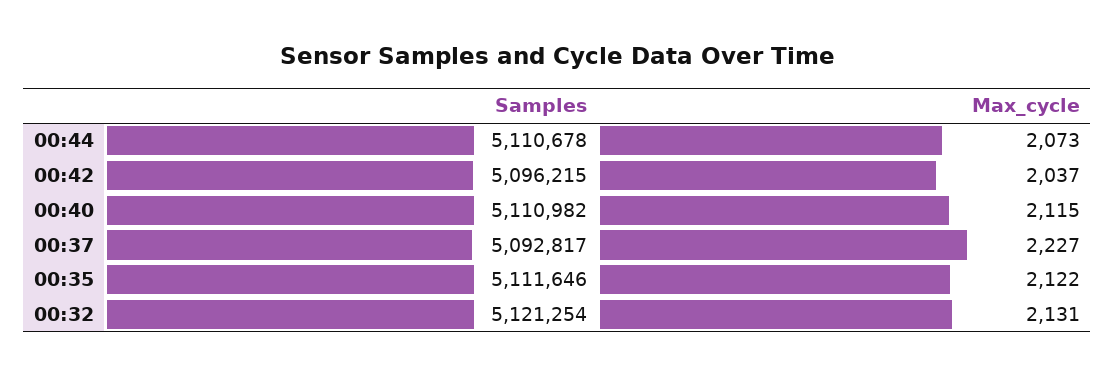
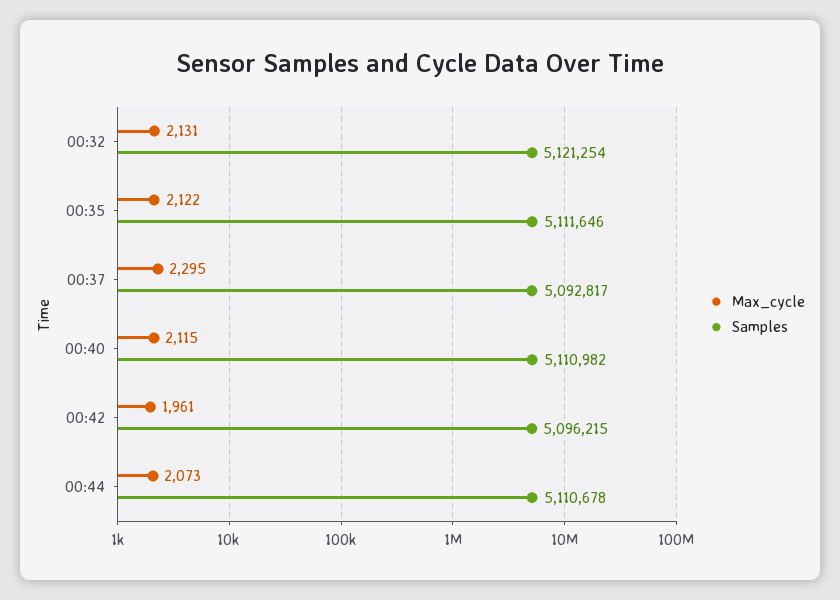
  {
    "Samples": {
      "00:44": 5110678,
      "00:42": 5096215,
      "00:40": 5110982,
      "00:37": 5092817,
      "00:35": 5111646,
      "00:32": 5121254
    },
    "Max_cycle": {
      "00:44": 2073,
-     "00:42": 2037,
+     "00:42": 1961,
      "00:40": 2115,
-     "00:37": 2227,
+     "00:37": 2295,
      "00:35": 2122,
      "00:32": 2131
    }
  }

